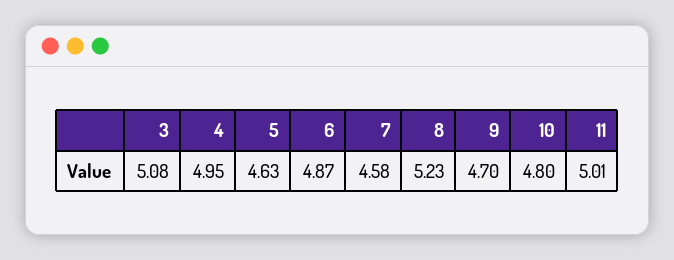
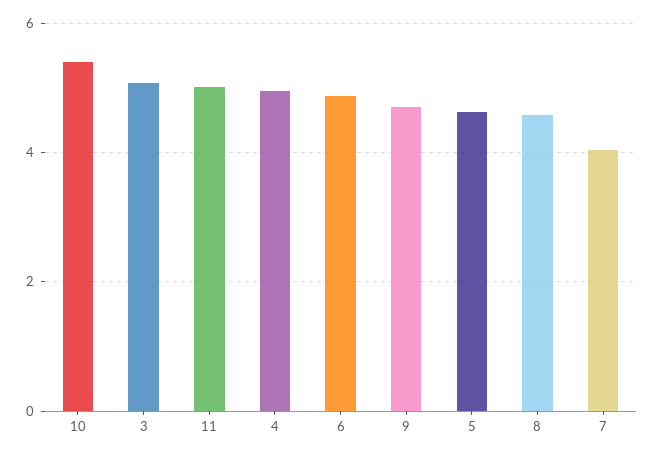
  {
    "3": 5.08,
    "4": 4.95,
    "5": 4.63,
    "6": 4.87,
-   "7": 4.58,
+   "7": 4,
-   "8": 5.23,
+   "8": 4.6,
    "9": 4.7,
-   "10": 4.8,
+   "10": 5.4,
    "11": 5.01
  }

